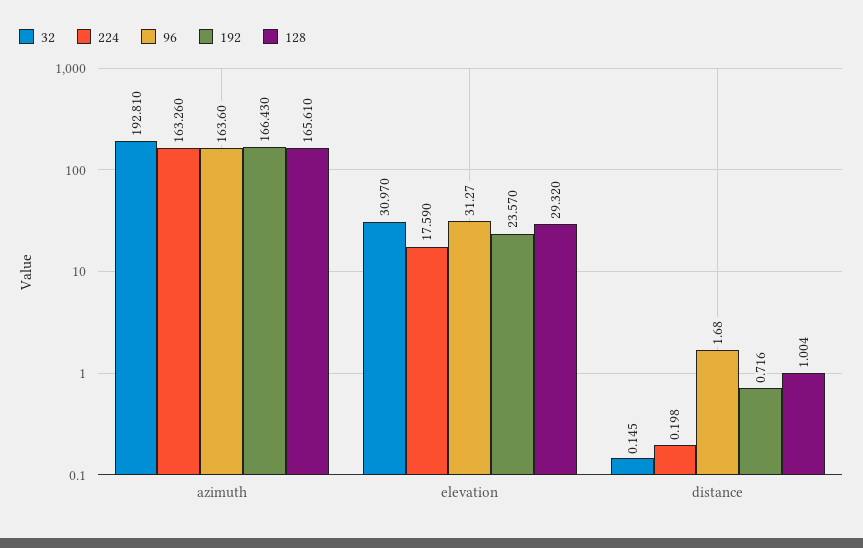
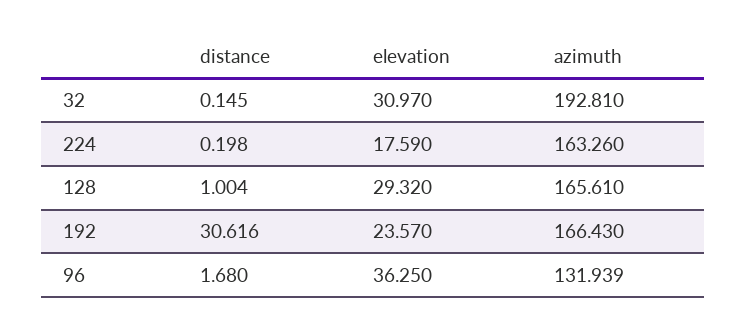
  {
    "32": {
      "azimuth": 192.81,
      "elevation": 30.97,
      "distance": 0.145
    },
    "224": {
      "azimuth": 163.26,
      "elevation": 17.59,
      "distance": 0.198
    },
    "96": {
-     "azimuth": 163.6,
+     "azimuth": 131.939,
-     "elevation": 31.27,
+     "elevation": 36.25,
      "distance": 1.68
    },
    "192": {
      "azimuth": 166.43,
      "elevation": 23.57,
-     "distance": 0.716
+     "distance": 30.616
    },
    "128": {
      "azimuth": 165.61,
      "elevation": 29.32,
      "distance": 1.004
    }
  }

